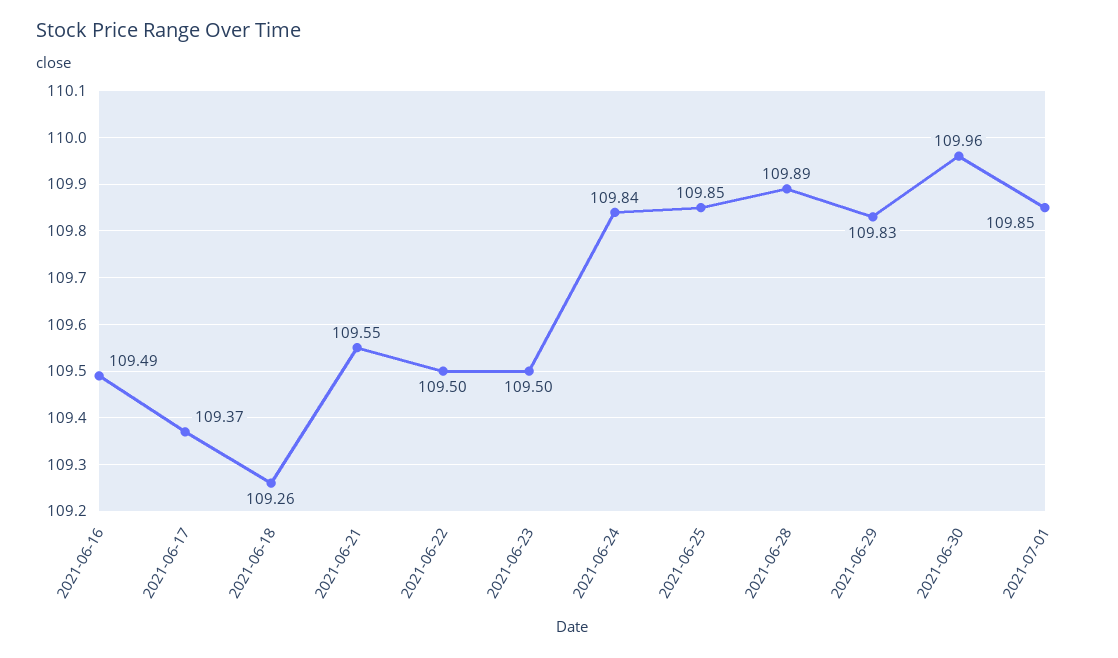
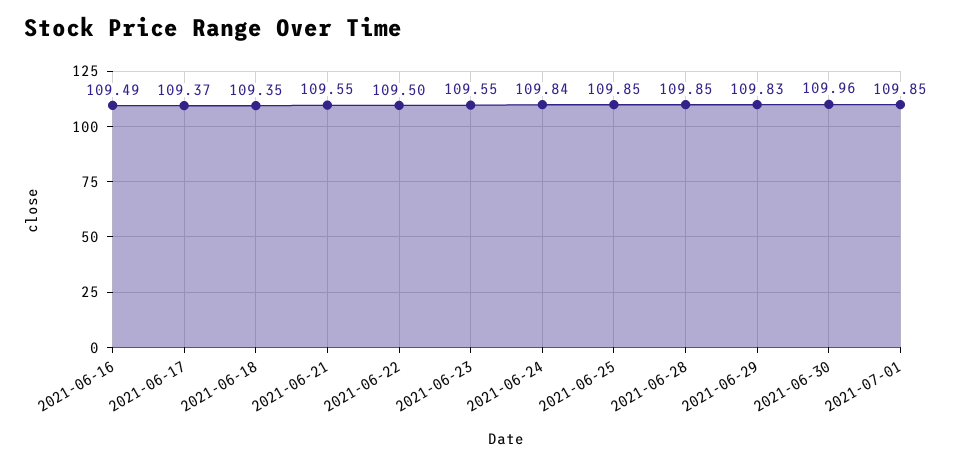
  {
    "2021-06-16": 109.49,
    "2021-06-17": 109.37,
-   "2021-06-18": 109.26,
+   "2021-06-18": 109.35,
    "2021-06-21": 109.55,
    "2021-06-22": 109.5,
-   "2021-06-23": 109.5,
+   "2021-06-23": 109.55,
    "2021-06-24": 109.84,
    "2021-06-25": 109.85,
-   "2021-06-28": 109.89,
+   "2021-06-28": 109.85,
    "2021-06-29": 109.83,
    "2021-06-30": 109.96,
    "2021-07-01": 109.85
  }

